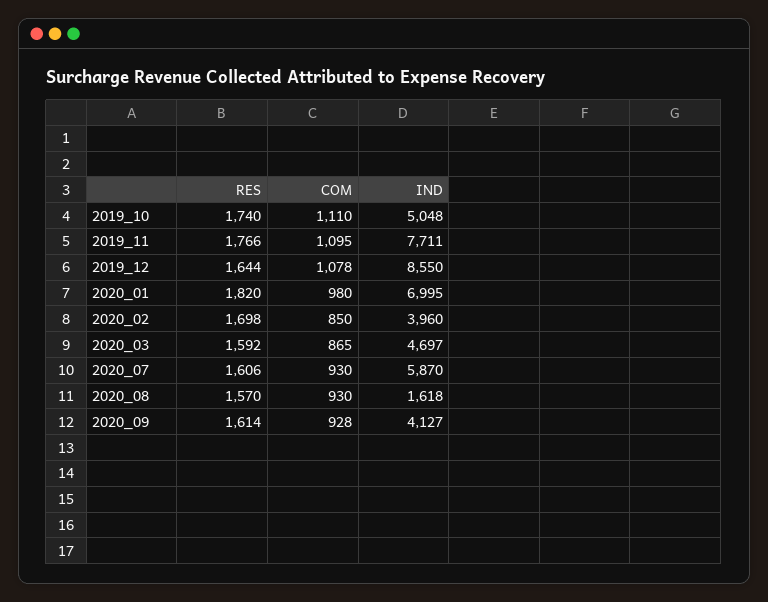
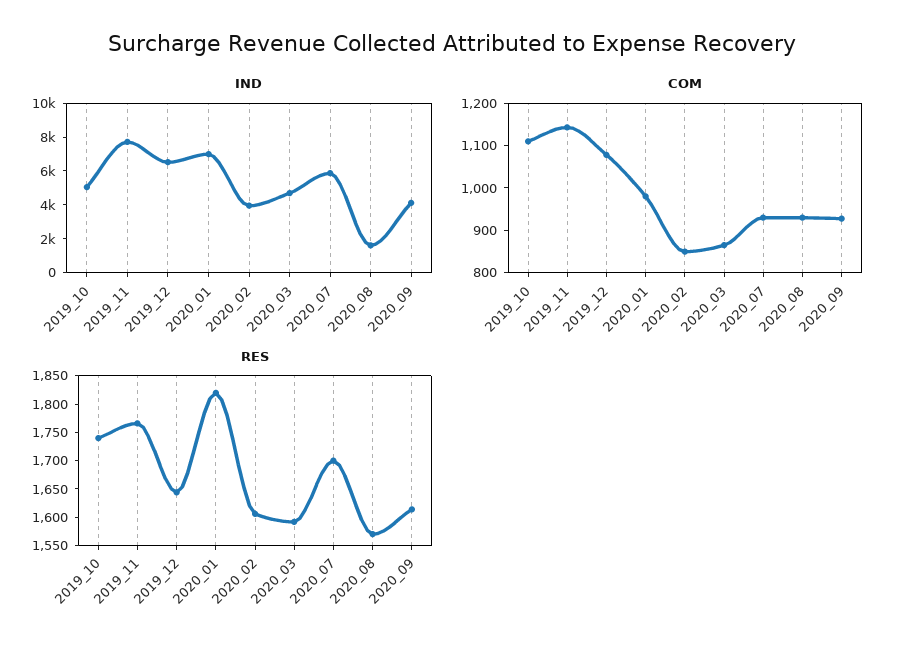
  {
    "RES": {
      "2019_10": 1740,
      "2019_11": 1766,
      "2019_12": 1644,
      "2020_01": 1820,
-     "2020_02": 1698,
+     "2020_02": 1600,
      "2020_03": 1592,
-     "2020_07": 1606,
+     "2020_07": 1700,
      "2020_08": 1570,
      "2020_09": 1614
    },
    "COM": {
      "2019_10": 1110,
-     "2019_11": 1095,
+     "2019_11": 1140,
      "2019_12": 1078,
      "2020_01": 980,
      "2020_02": 850,
      "2020_03": 865,
      "2020_07": 930,
      "2020_08": 930,
      "2020_09": 928
    },
    "IND": {
      "2019_10": 5048,
      "2019_11": 7711,
-     "2019_12": 8550,
+     "2019_12": 6500,
      "2020_01": 6995,
      "2020_02": 3960,
      "2020_03": 4697,
      "2020_07": 5870,
      "2020_08": 1618,
      "2020_09": 4127
    }
  }

